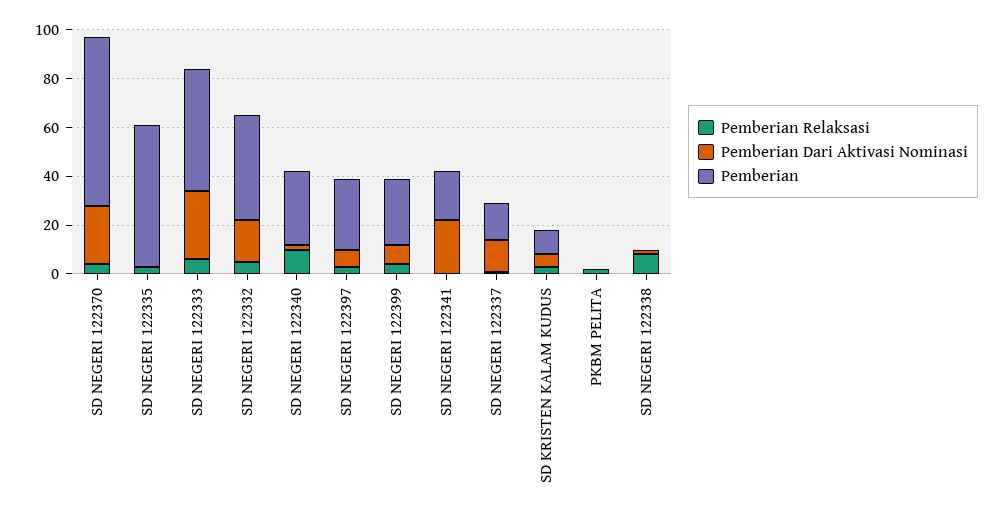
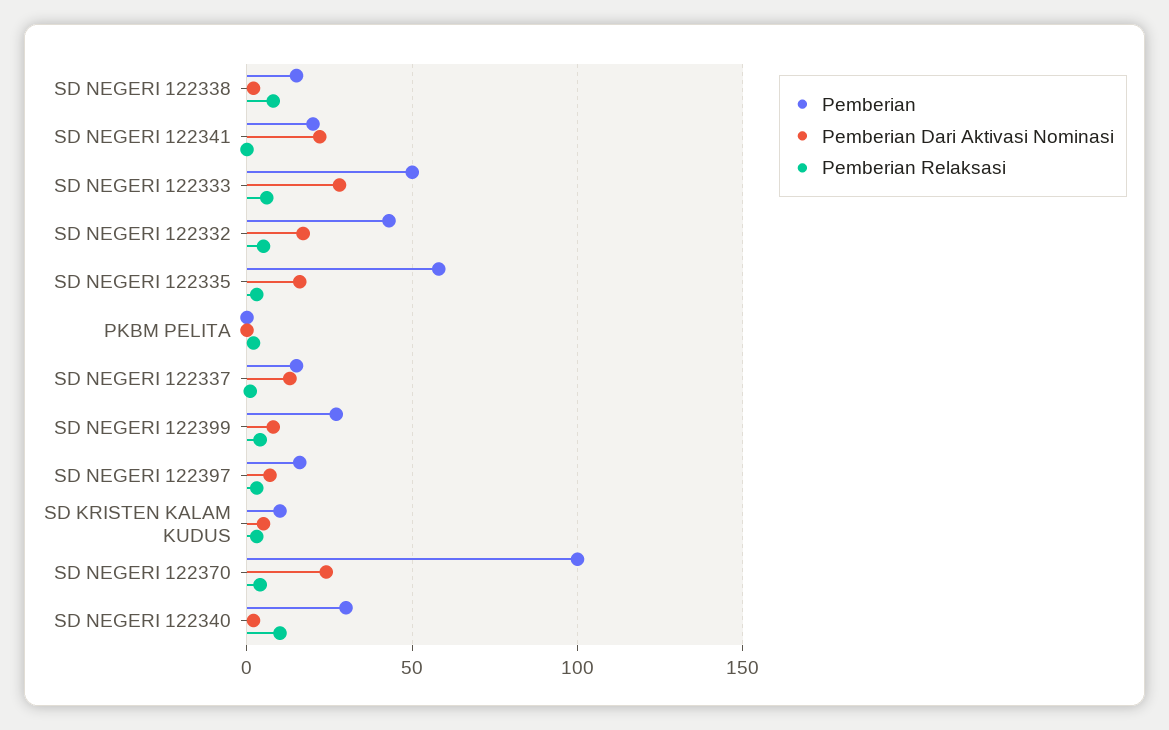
  {
    "Pemberian Relaksasi": {
      "SD NEGERI 122370": 5,
      "SD NEGERI 122335": 5,
      "SD NEGERI 122333": 5,
      "SD NEGERI 122332": 5,
      "SD NEGERI 122340": 10,
      "SD NEGERI 122397": 5,
      "SD NEGERI 122399": 5,
      "SD NEGERI 122341": 0,
      "SD NEGERI 122337": 0,
      "SD KRISTEN KALAM KUDUS": 5,
      "PKBM PELITA": 0,
      "SD NEGERI 122338": 10
    },
    "Pemberian Dari Aktivasi Nominasi": {
      "SD NEGERI 122370": 25,
-     "SD NEGERI 122335": 0,
+     "SD NEGERI 122335": 15,
      "SD NEGERI 122333": 30,
      "SD NEGERI 122332": 15,
      "SD NEGERI 122340": 0,
      "SD NEGERI 122397": 5,
      "SD NEGERI 122399": 10,
      "SD NEGERI 122341": 20,
      "SD NEGERI 122337": 15,
      "SD KRISTEN KALAM KUDUS": 5,
      "PKBM PELITA": 0,
      "SD NEGERI 122338": 0
    },
    "Pemberian": {
-     "SD NEGERI 122370": 70,
+     "SD NEGERI 122370": 100,
      "SD NEGERI 122335": 60,
      "SD NEGERI 122333": 50,
      "SD NEGERI 122332": 45,
      "SD NEGERI 122340": 30,
-     "SD NEGERI 122397": 30,
+     "SD NEGERI 122397": 15,
      "SD NEGERI 122399": 25,
      "SD NEGERI 122341": 20,
      "SD NEGERI 122337": 15,
      "SD KRISTEN KALAM KUDUS": 10,
      "PKBM PELITA": 0,
-     "SD NEGERI 122338": 0
+     "SD NEGERI 122338": 15
    }
  }

